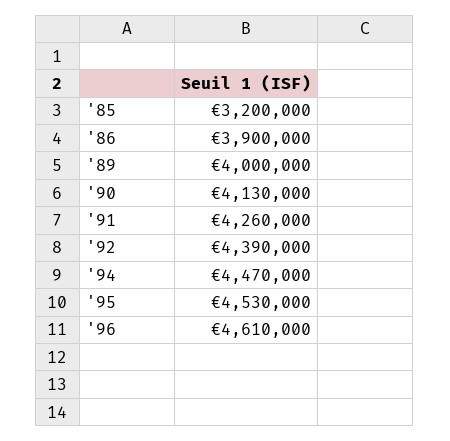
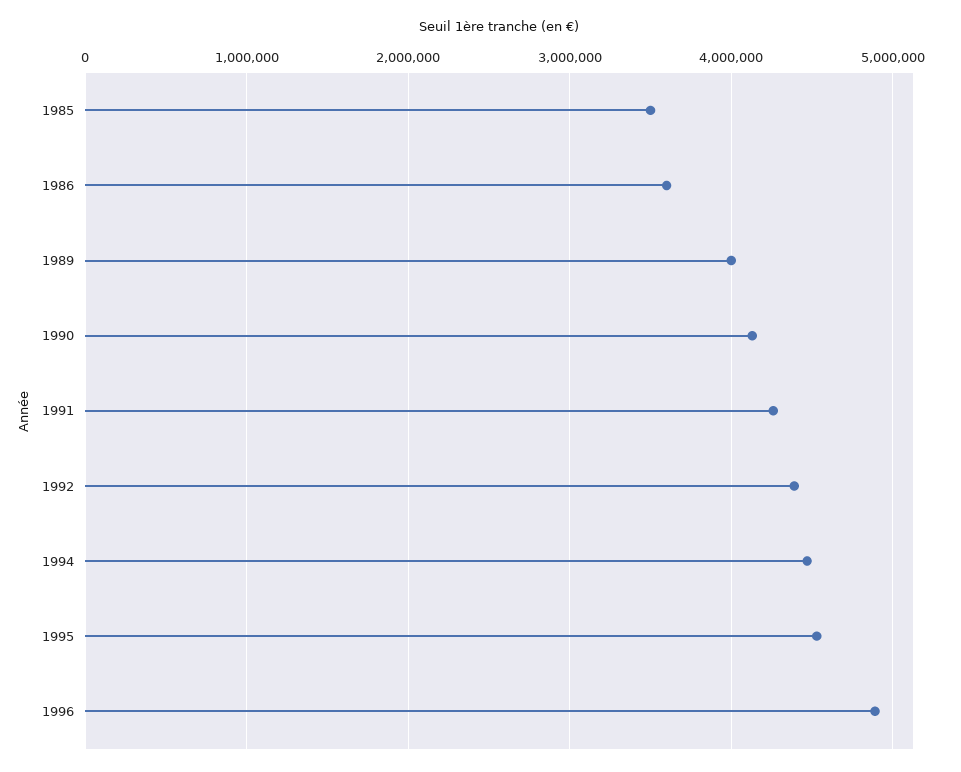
  {
-   "'85": 3200000,
+   "'85": 3500000,
-   "'86": 3900000,
+   "'86": 3600000,
    "'89": 4000000,
    "'90": 4130000,
    "'91": 4260000,
    "'92": 4390000,
    "'94": 4470000,
    "'95": 4530000,
-   "'96": 4610000
+   "'96": 4900000
  }

